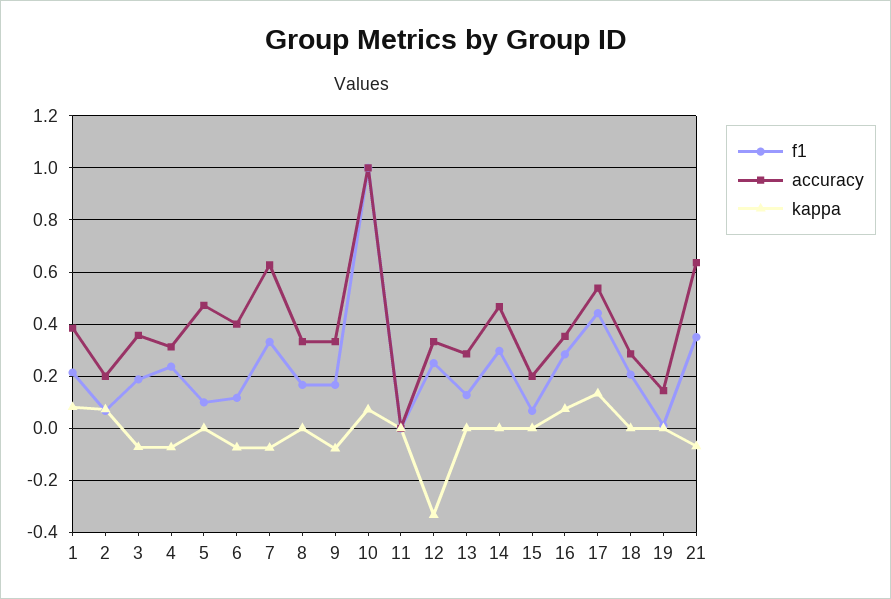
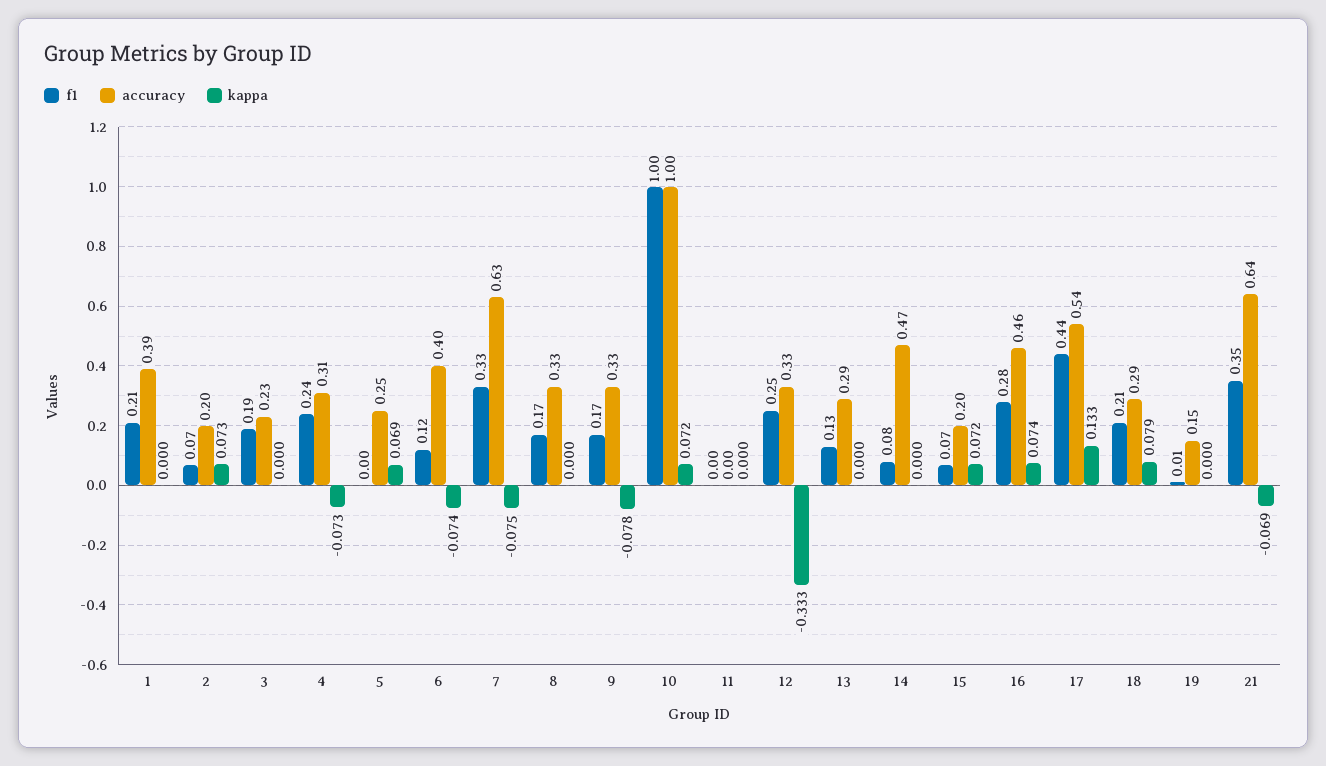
  {
    "f1": {
      "1": 0.21,
      "2": 0.07,
      "3": 0.19,
      "4": 0.24,
-     "5": 0.1,
+     "5": 0,
      "6": 0.12,
      "7": 0.33,
      "8": 0.17,
      "9": 0.17,
      "10": 1,
      "11": 0,
      "12": 0.25,
      "13": 0.13,
-     "14": 0.3,
+     "14": 0.08,
      "15": 0.07,
      "16": 0.28,
      "17": 0.44,
      "18": 0.21,
      "19": 0.01,
      "21": 0.35
    },
    "accuracy": {
      "1": 0.39,
      "2": 0.2,
-     "3": 0.35,
+     "3": 0.23,
      "4": 0.31,
-     "5": 0.475,
+     "5": 0.25,
      "6": 0.4,
      "7": 0.63,
      "8": 0.33,
      "9": 0.33,
      "10": 1,
      "11": 0,
      "12": 0.33,
      "13": 0.29,
      "14": 0.47,
      "15": 0.2,
-     "16": 0.35,
+     "16": 0.46,
      "17": 0.54,
      "18": 0.29,
      "19": 0.15,
      "21": 0.64
    },
    "kappa": {
-     "1": 0.075,
+     "1": 0,
      "2": 0.073,
-     "3": -0.075,
+     "3": 0,
      "4": -0.073,
-     "5": 0,
+     "5": 0.069,
      "6": -0.074,
      "7": -0.075,
      "8": 0,
      "9": -0.078,
      "10": 0.072,
      "11": 0,
      "12": -0.333,
      "13": 0,
      "14": 0,
-     "15": 0,
+     "15": 0.072,
      "16": 0.074,
      "17": 0.133,
-     "18": 0,
+     "18": 0.079,
      "19": 0,
      "21": -0.069
    }
  }

